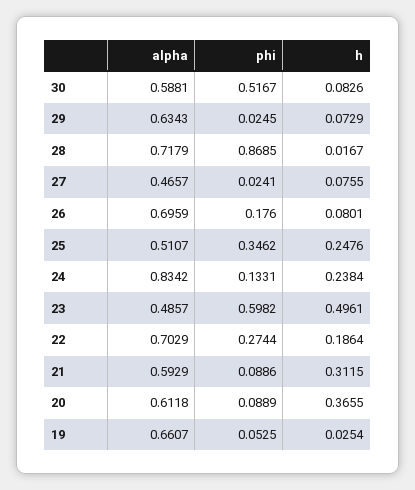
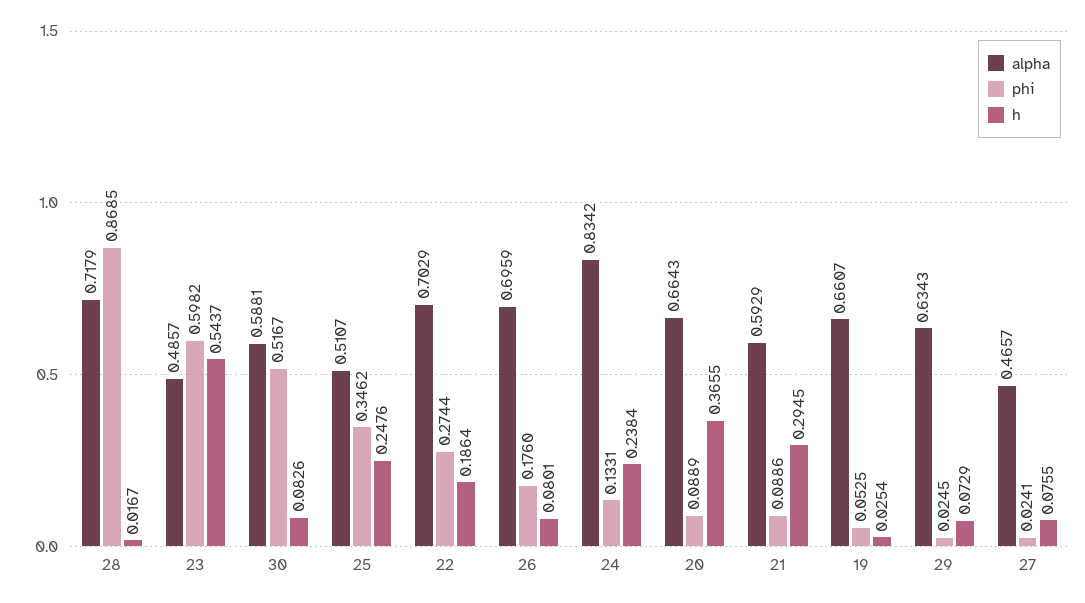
  {
    "alpha": {
      "30": 0.5881,
      "29": 0.6343,
      "28": 0.7179,
      "27": 0.4657,
      "26": 0.6959,
      "25": 0.5107,
      "24": 0.8342,
      "23": 0.4857,
      "22": 0.7029,
      "21": 0.5929,
-     "20": 0.6118,
+     "20": 0.6643,
      "19": 0.6607
    },
    "phi": {
      "30": 0.5167,
      "29": 0.0245,
      "28": 0.8685,
      "27": 0.0241,
      "26": 0.176,
      "25": 0.3462,
      "24": 0.1331,
      "23": 0.5982,
      "22": 0.2744,
      "21": 0.0886,
      "20": 0.0889,
      "19": 0.0525
    },
    "h": {
      "30": 0.0826,
      "29": 0.0729,
      "28": 0.0167,
      "27": 0.0755,
      "26": 0.0801,
      "25": 0.2476,
      "24": 0.2384,
-     "23": 0.4961,
+     "23": 0.5437,
      "22": 0.1864,
-     "21": 0.3115,
+     "21": 0.2945,
      "20": 0.3655,
      "19": 0.0254
    }
  }

